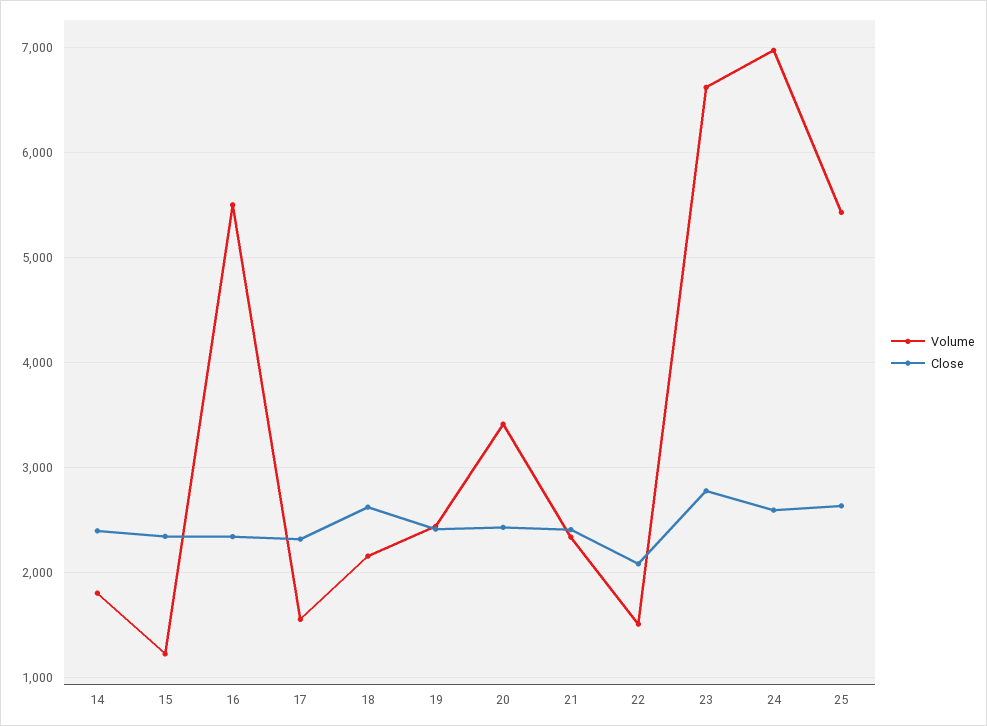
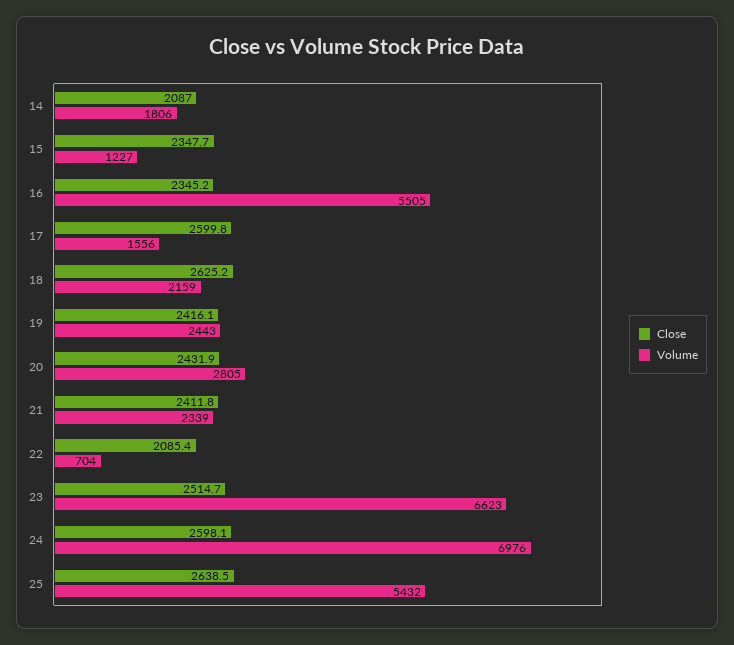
  {
    "Volume": {
      "14": 1806,
      "15": 1227,
      "16": 5505,
      "17": 1556,
      "18": 2159,
      "19": 2443,
-     "20": 3400,
+     "20": 2805,
      "21": 2339,
-     "22": 1500,
+     "22": 704,
      "23": 6623,
      "24": 6976,
      "25": 5432
    },
    "Close": {
-     "14": 2400,
+     "14": 2087,
      "15": 2347.7,
      "16": 2345.2,
-     "17": 2300,
+     "17": 2599.8,
      "18": 2625.2,
      "19": 2416.1,
      "20": 2431.9,
      "21": 2411.8,
      "22": 2085.4,
-     "23": 2800,
+     "23": 2514.7,
      "24": 2598.1,
      "25": 2638.5
    }
  }

